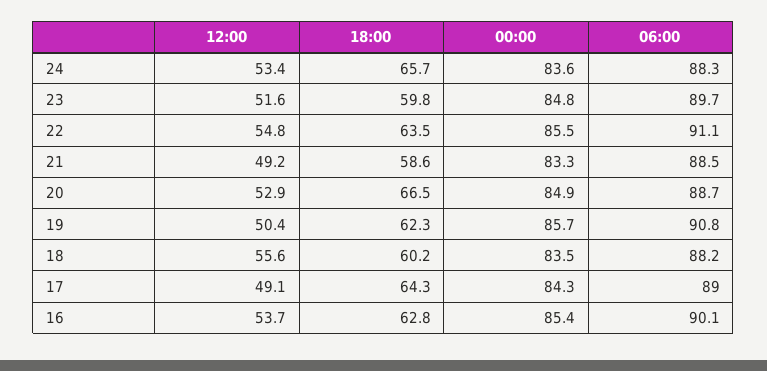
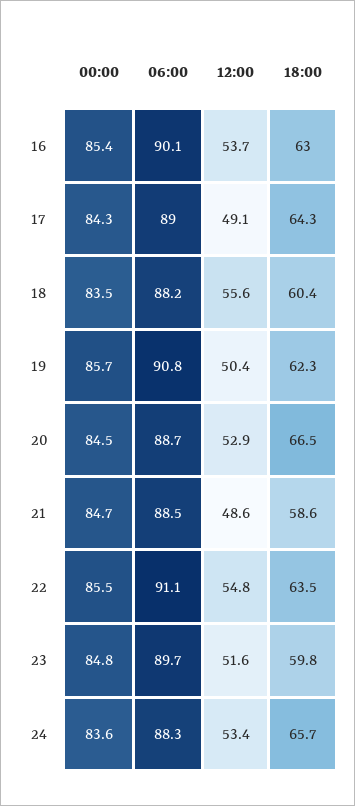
  {
    "12:00": {
      "24": 53.4,
      "23": 51.6,
      "22": 54.8,
-     "21": 49.2,
+     "21": 48.6,
      "20": 52.9,
      "19": 50.4,
      "18": 55.6,
      "17": 49.1,
      "16": 53.7
    },
    "18:00": {
      "24": 65.7,
      "23": 59.8,
      "22": 63.5,
      "21": 58.6,
      "20": 66.5,
      "19": 62.3,
-     "18": 60.2,
+     "18": 60.4,
      "17": 64.3,
-     "16": 62.8
+     "16": 63
    },
    "00:00": {
      "24": 83.6,
      "23": 84.8,
      "22": 85.5,
-     "21": 83.3,
+     "21": 84.7,
-     "20": 84.9,
+     "20": 84.5,
      "19": 85.7,
      "18": 83.5,
      "17": 84.3,
      "16": 85.4
    },
    "06:00": {
      "24": 88.3,
      "23": 89.7,
      "22": 91.1,
      "21": 88.5,
      "20": 88.7,
      "19": 90.8,
      "18": 88.2,
      "17": 89,
      "16": 90.1
    }
  }

